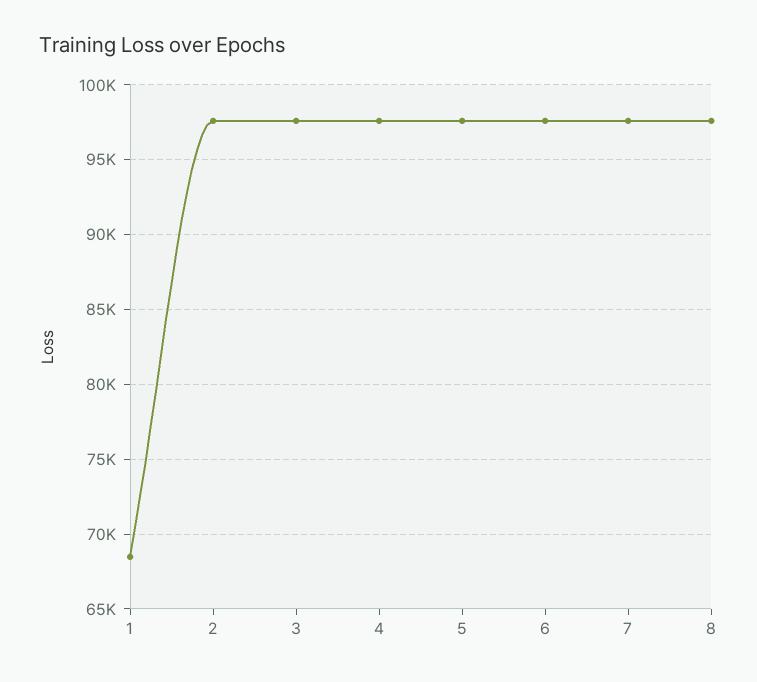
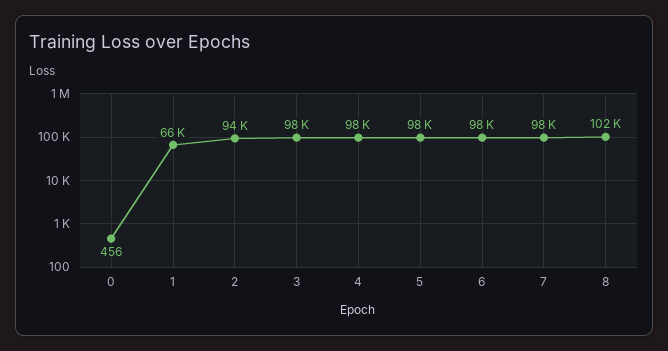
  {
-   "1": 68500,
+   "1": 66000,
-   "2": 97500,
+   "2": 94000,
    "3": 98000,
    "4": 98000,
    "5": 98000,
    "6": 98000,
    "7": 98000,
-   "8": 97500
+   "8": 102000,
+   "0": 456
  }

